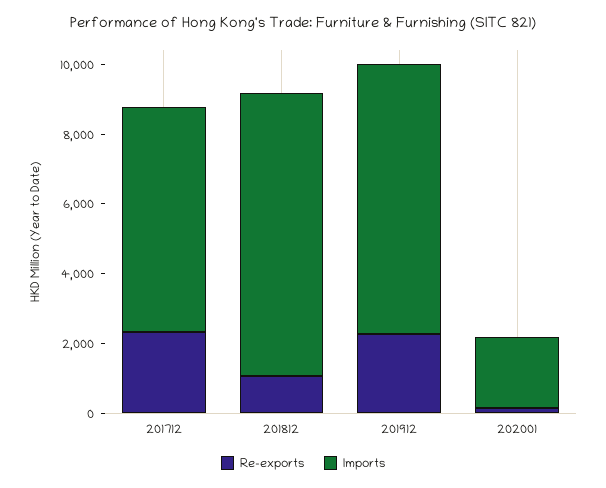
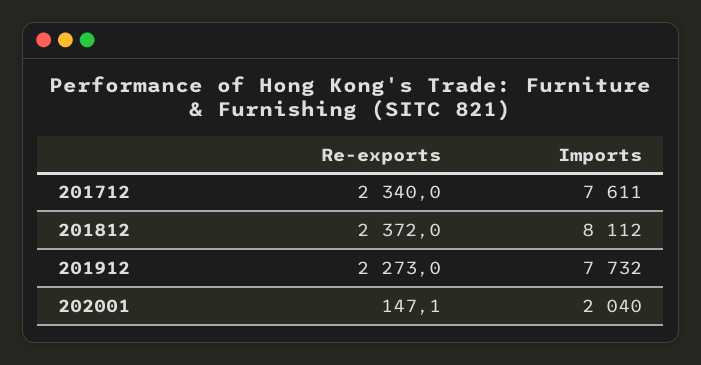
  {
    "Re-exports": {
      "201712": 2340,
-     "201812": 1000,
+     "201812": 2372,
      "201912": 2273,
      "202001": 147.1
    },
    "Imports": {
-     "201712": 6500,
+     "201712": 7611,
      "201812": 8112,
      "201912": 7732,
      "202001": 2040
    }
  }

